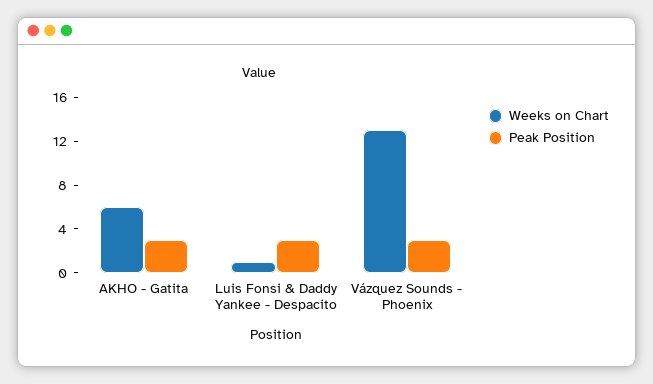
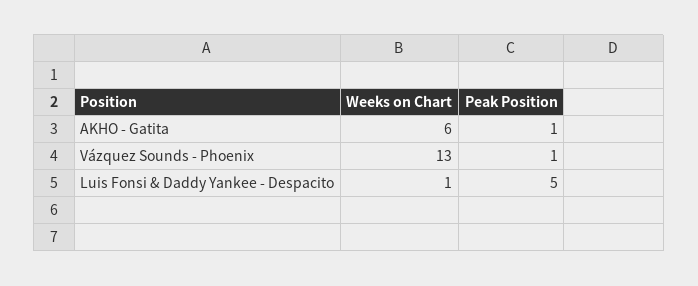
  {
    "Weeks on Chart": {
      "AKHO - Gatita": 6,
      "Luis Fonsi & Daddy Yankee - Despacito": 1,
      "Vázquez Sounds - Phoenix": 13
    },
    "Peak Position": {
-     "AKHO - Gatita": 3,
+     "AKHO - Gatita": 1,
-     "Luis Fonsi & Daddy Yankee - Despacito": 3,
+     "Luis Fonsi & Daddy Yankee - Despacito": 5,
-     "Vázquez Sounds - Phoenix": 3
+     "Vázquez Sounds - Phoenix": 1
    }
  }

